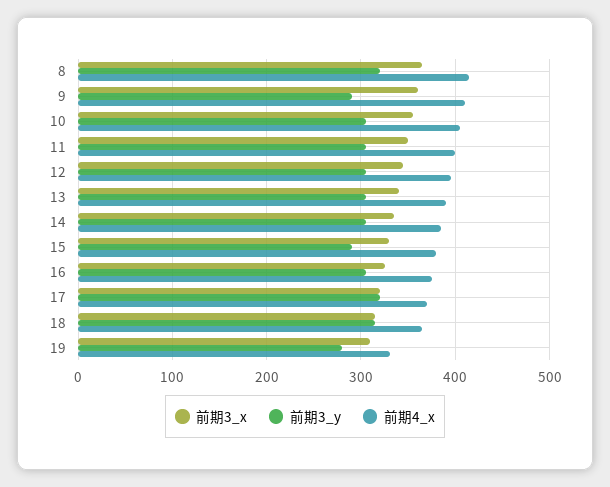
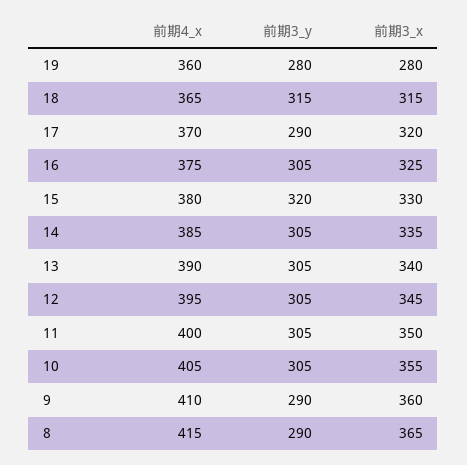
  {
    "前期3_x": {
      "8": 365,
      "9": 360,
      "10": 355,
      "11": 350,
      "12": 345,
      "13": 340,
      "14": 335,
      "15": 330,
      "16": 325,
      "17": 320,
      "18": 315,
-     "19": 310
+     "19": 280
    },
    "前期3_y": {
-     "8": 320,
+     "8": 290,
      "9": 290,
      "10": 305,
      "11": 305,
      "12": 305,
      "13": 305,
      "14": 305,
-     "15": 290,
+     "15": 320,
      "16": 305,
-     "17": 320,
+     "17": 290,
      "18": 315,
      "19": 280
    },
    "前期4_x": {
      "8": 415,
      "9": 410,
      "10": 405,
      "11": 400,
      "12": 395,
      "13": 390,
      "14": 385,
      "15": 380,
      "16": 375,
      "17": 370,
      "18": 365,
-     "19": 330
+     "19": 360
    }
  }

